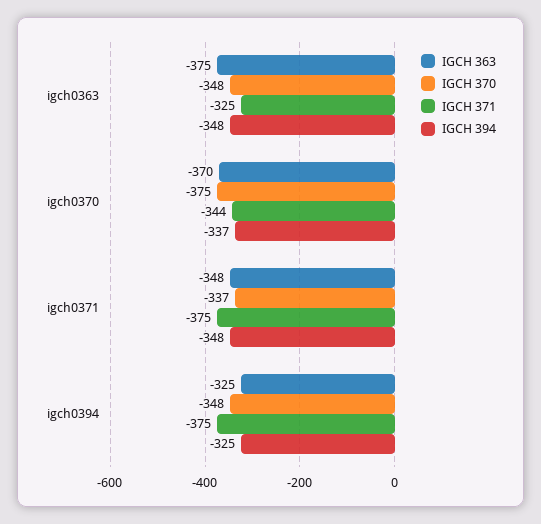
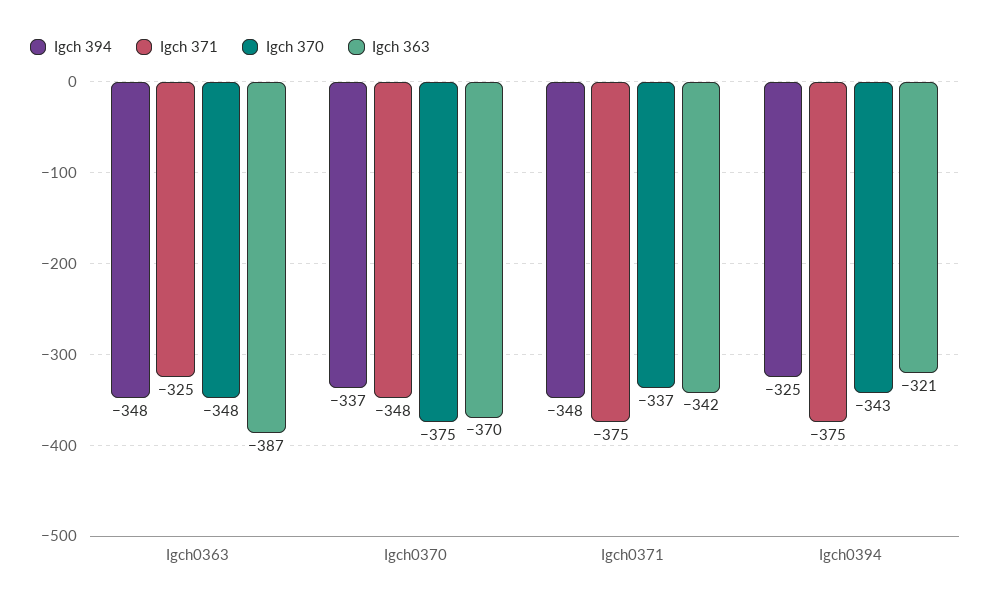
  {
    "IGCH 363": {
-     "igch0363": -375,
+     "igch0363": -387,
      "igch0370": -370,
-     "igch0371": -348,
+     "igch0371": -342,
-     "igch0394": -325
+     "igch0394": -321
    },
    "IGCH 370": {
      "igch0363": -348,
      "igch0370": -375,
      "igch0371": -337,
-     "igch0394": -348
+     "igch0394": -343
    },
    "IGCH 371": {
      "igch0363": -325,
-     "igch0370": -344,
+     "igch0370": -348,
      "igch0371": -375,
      "igch0394": -375
    },
    "IGCH 394": {
      "igch0363": -348,
      "igch0370": -337,
      "igch0371": -348,
      "igch0394": -325
    }
  }

